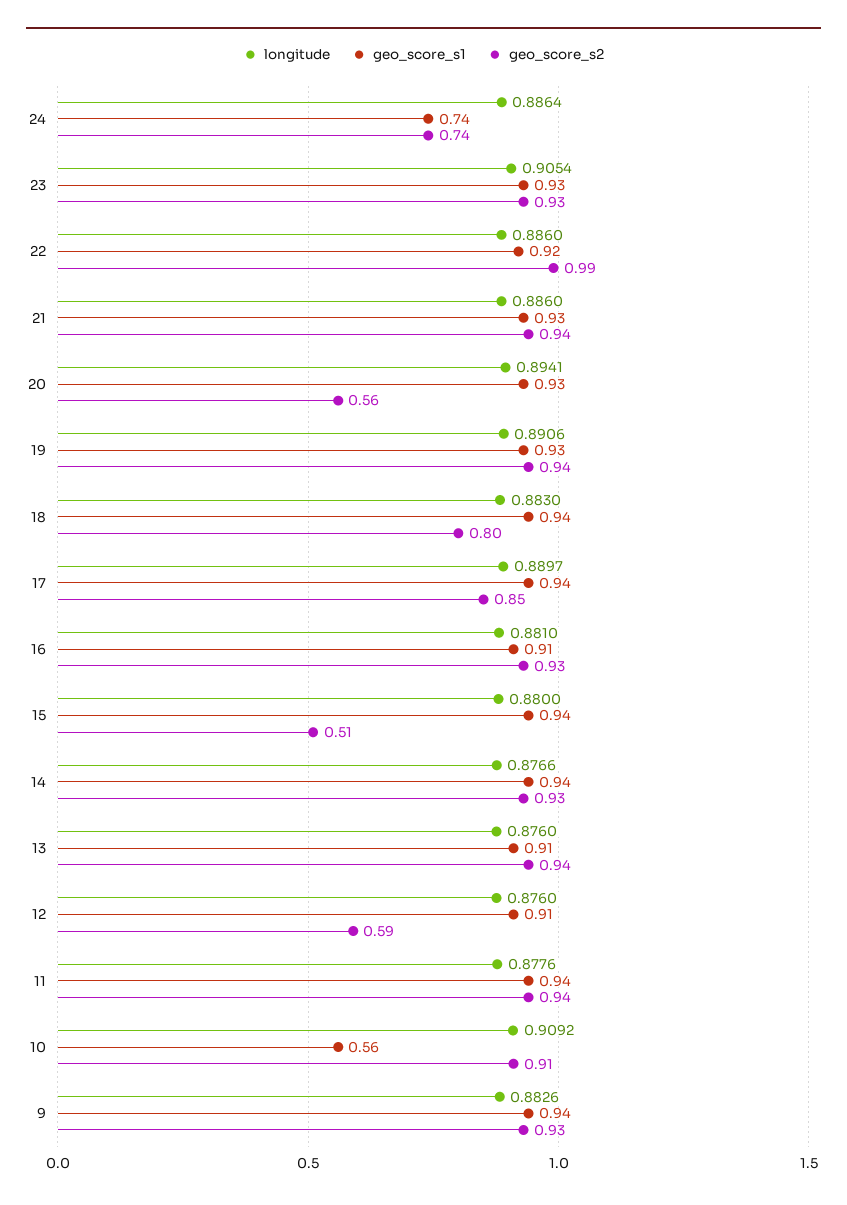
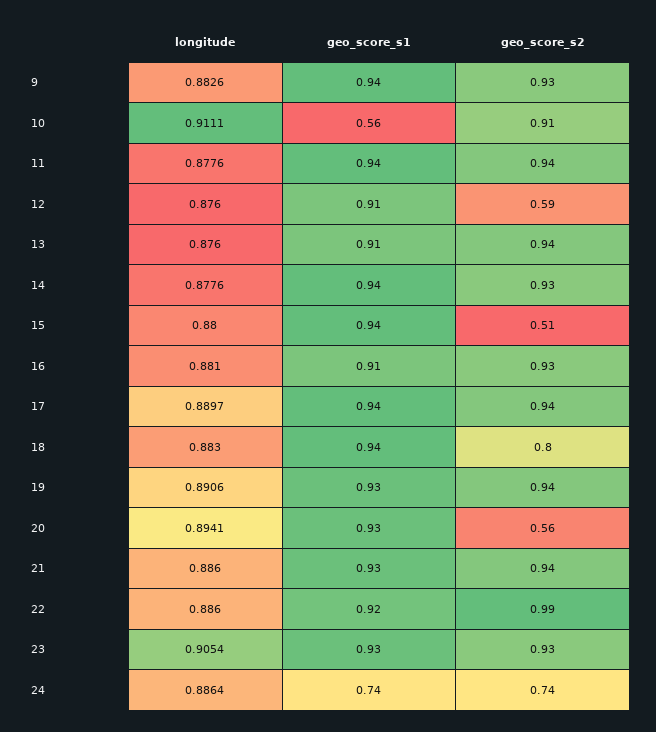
  {
    "longitude": {
      "24": 0.8864,
      "23": 0.9054,
      "22": 0.886,
      "21": 0.886,
      "20": 0.8941,
      "19": 0.8906,
      "18": 0.883,
      "17": 0.8897,
      "16": 0.881,
      "15": 0.88,
-     "14": 0.8766,
+     "14": 0.8776,
      "13": 0.876,
      "12": 0.876,
      "11": 0.8776,
-     "10": 0.9092,
+     "10": 0.9111,
      "9": 0.8826
    },
    "geo_score_s1": {
      "24": 0.74,
      "23": 0.93,
      "22": 0.92,
      "21": 0.93,
      "20": 0.93,
      "19": 0.93,
      "18": 0.94,
      "17": 0.94,
      "16": 0.91,
      "15": 0.94,
      "14": 0.94,
      "13": 0.91,
      "12": 0.91,
      "11": 0.94,
      "10": 0.56,
      "9": 0.94
    },
    "geo_score_s2": {
      "24": 0.74,
      "23": 0.93,
      "22": 0.99,
      "21": 0.94,
      "20": 0.56,
      "19": 0.94,
      "18": 0.8,
-     "17": 0.85,
+     "17": 0.94,
      "16": 0.93,
      "15": 0.51,
      "14": 0.93,
      "13": 0.94,
      "12": 0.59,
      "11": 0.94,
      "10": 0.91,
      "9": 0.93
    }
  }

